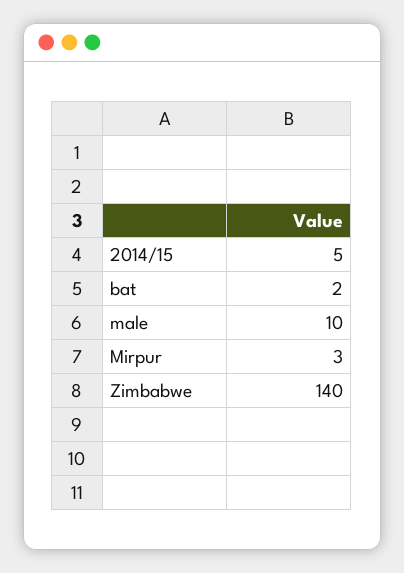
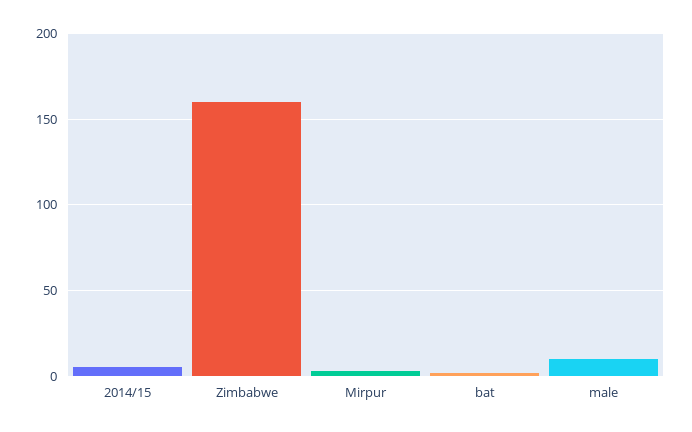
  {
    "2014/15": 5,
    "bat": 2,
    "male": 10,
    "Mirpur": 3,
-   "Zimbabwe": 140
+   "Zimbabwe": 160
  }

